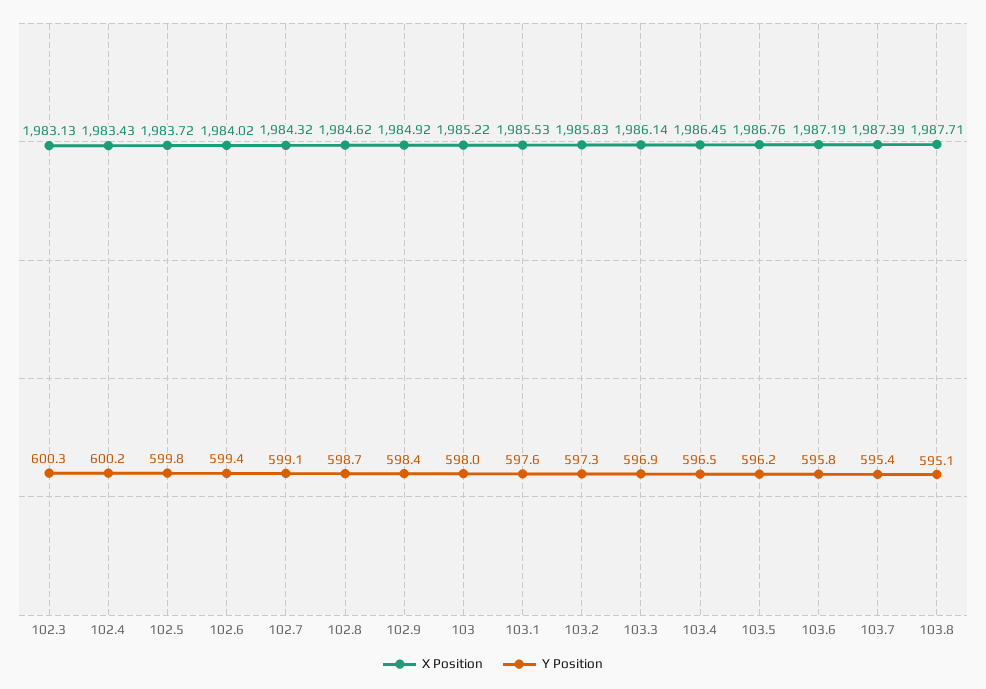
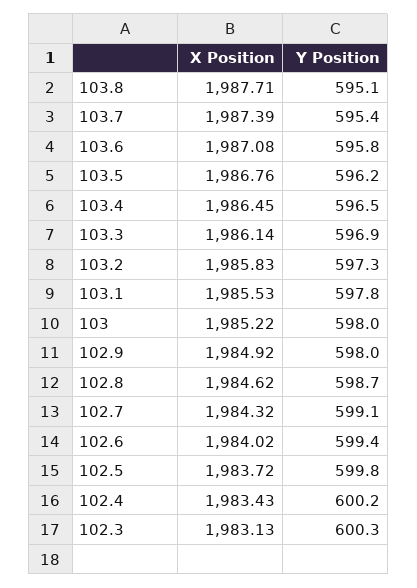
  {
    "X Position": {
      "102.3": 1983.13,
      "102.4": 1983.43,
      "102.5": 1983.72,
      "102.6": 1984.02,
      "102.7": 1984.32,
      "102.8": 1984.62,
      "102.9": 1984.92,
      "103": 1985.22,
      "103.1": 1985.53,
      "103.2": 1985.83,
      "103.3": 1986.14,
      "103.4": 1986.45,
      "103.5": 1986.76,
-     "103.6": 1987.19,
+     "103.6": 1987.08,
      "103.7": 1987.39,
      "103.8": 1987.71
    },
    "Y Position": {
      "102.3": 600.3,
      "102.4": 600.2,
      "102.5": 599.8,
      "102.6": 599.4,
      "102.7": 599.1,
      "102.8": 598.7,
-     "102.9": 598.4,
+     "102.9": 598,
      "103": 598,
-     "103.1": 597.6,
+     "103.1": 597.8,
      "103.2": 597.3,
      "103.3": 596.9,
      "103.4": 596.5,
      "103.5": 596.2,
      "103.6": 595.8,
      "103.7": 595.4,
      "103.8": 595.1
    }
  }

